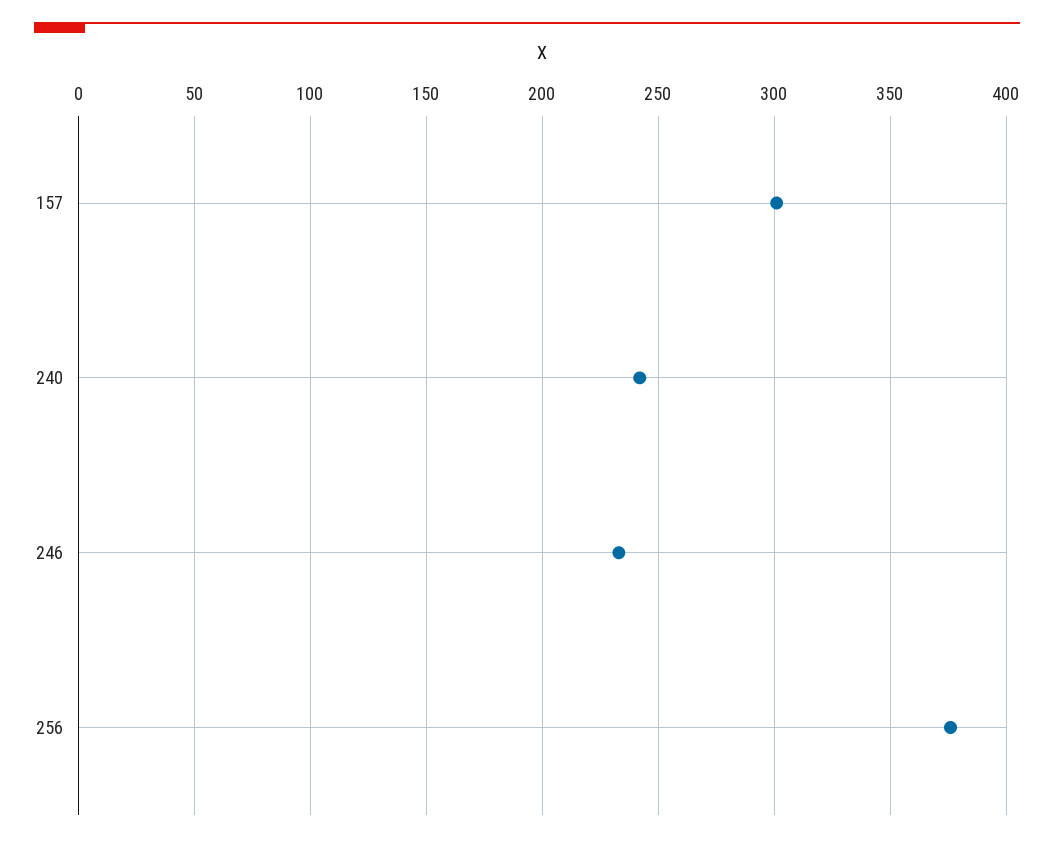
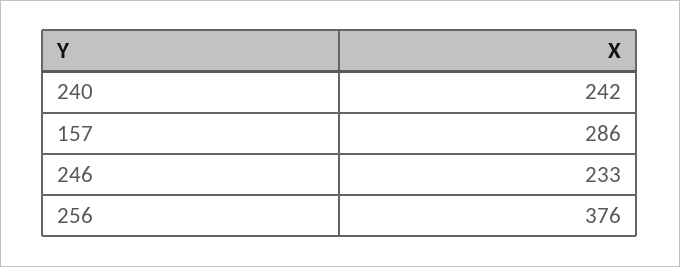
  {
-   "157": 300,
+   "157": 286,
    "240": 242,
    "246": 233,
    "256": 376
  }

